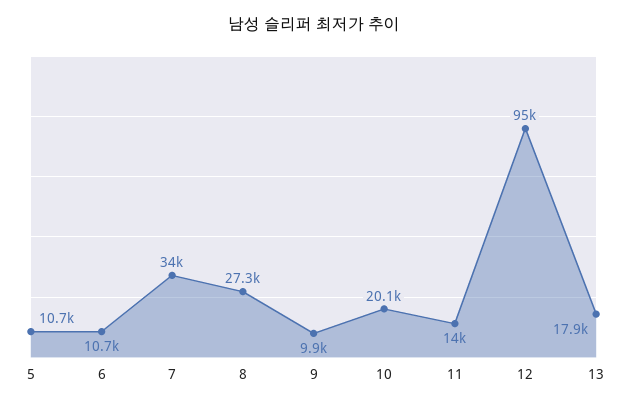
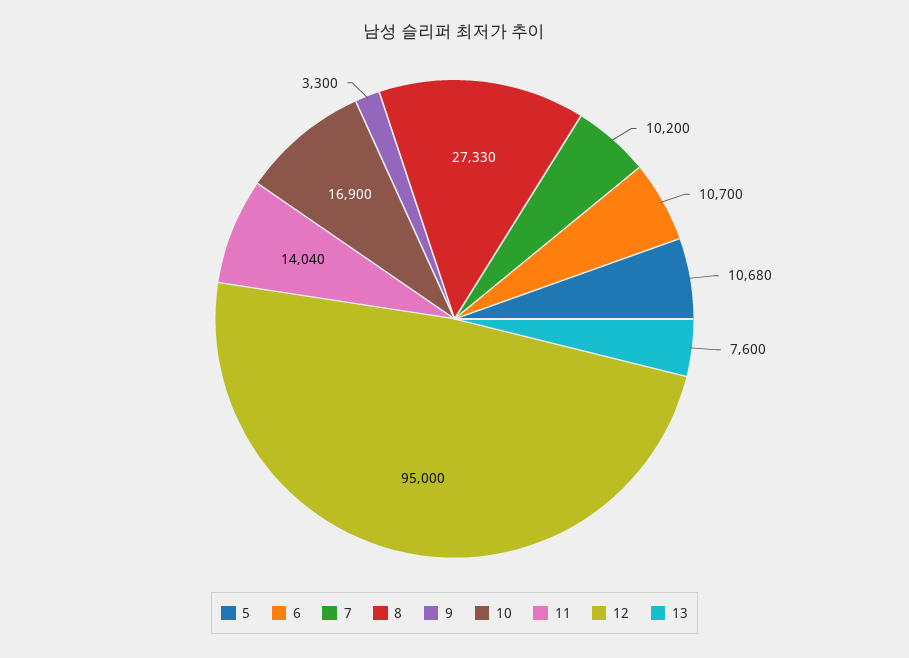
  {
    "5": 10680,
    "6": 10700,
-   "7": 34000,
+   "7": 10200,
    "8": 27330,
-   "9": 9900,
+   "9": 3300,
-   "10": 20100,
+   "10": 16900,
    "11": 14040,
    "12": 95000,
-   "13": 17900
+   "13": 7600
  }

